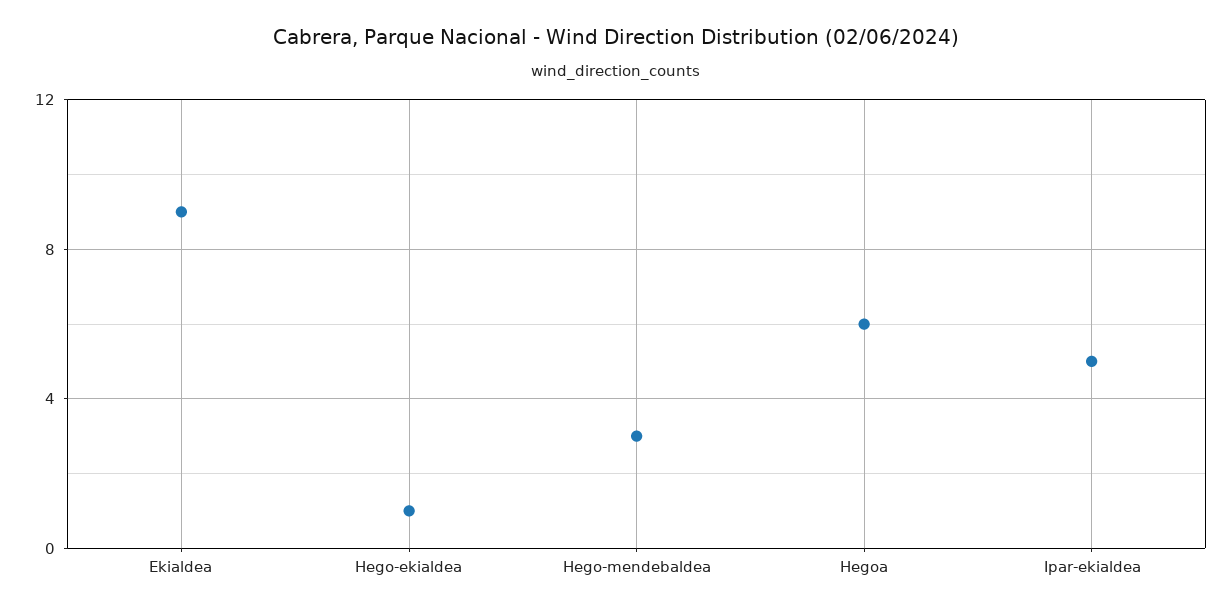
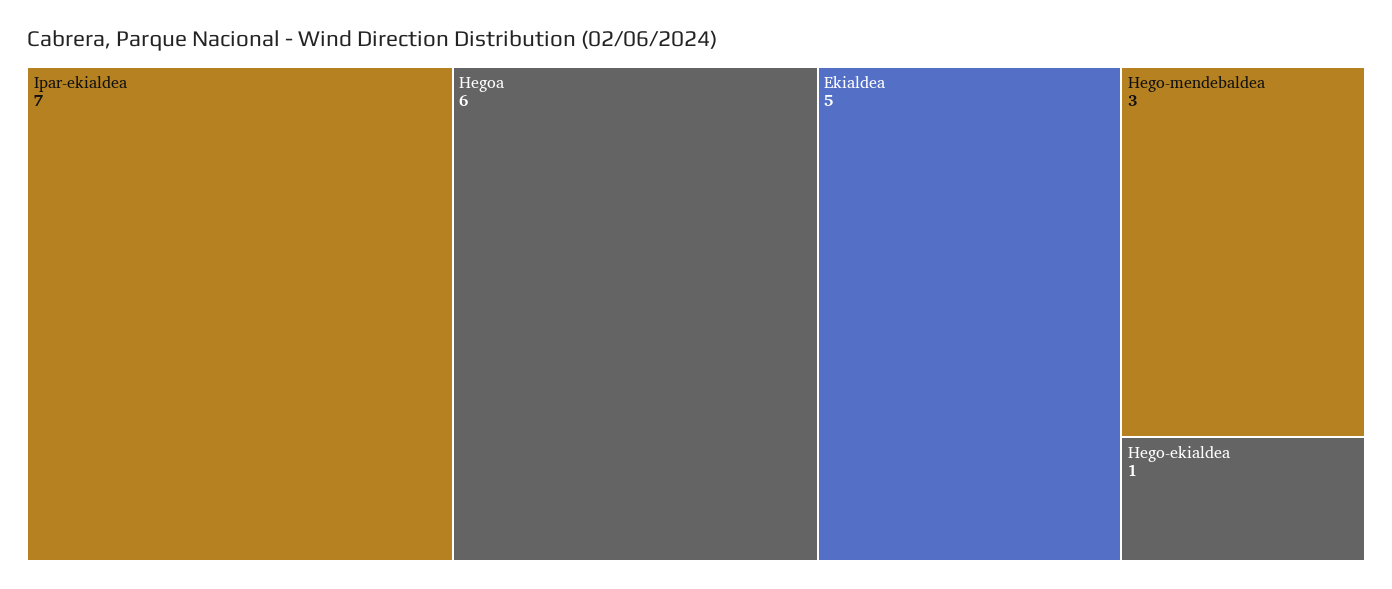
  {
-   "Ekialdea": 9,
+   "Ekialdea": 5,
    "Hego-ekialdea": 1,
    "Hego-mendebaldea": 3,
    "Hegoa": 6,
-   "Ipar-ekialdea": 5
+   "Ipar-ekialdea": 7
  }

